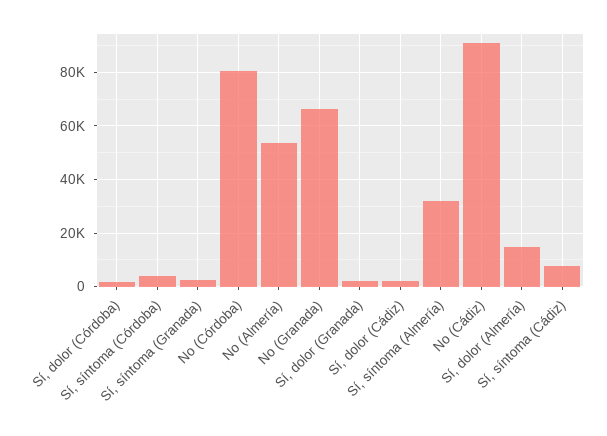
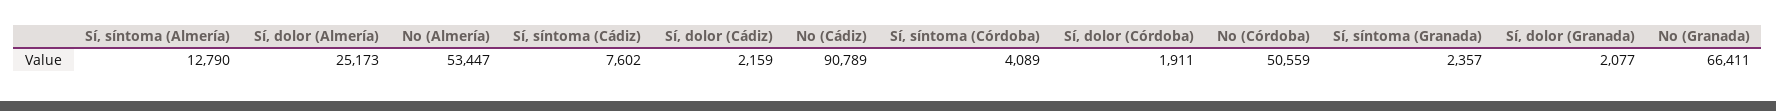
  {
    "Sí, dolor (Córdoba)": 1911,
    "Sí, síntoma (Córdoba)": 4089,
    "Sí, síntoma (Granada)": 2357,
-   "No (Córdoba)": 80000,
+   "No (Córdoba)": 50559,
    "No (Almería)": 53447,
    "No (Granada)": 66411,
    "Sí, dolor (Granada)": 2077,
    "Sí, dolor (Cádiz)": 2159,
-   "Sí, síntoma (Almería)": 32500,
+   "Sí, síntoma (Almería)": 12790,
    "No (Cádiz)": 90789,
-   "Sí, dolor (Almería)": 15000,
+   "Sí, dolor (Almería)": 25173,
    "Sí, síntoma (Cádiz)": 7602
  }

